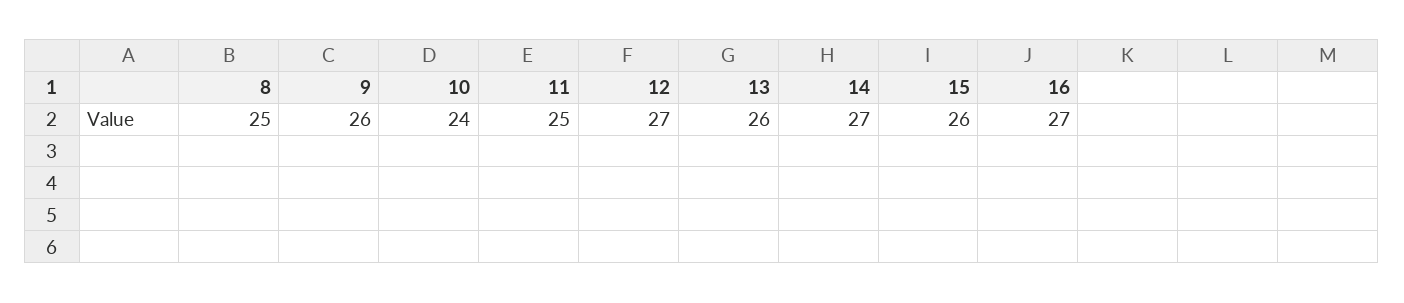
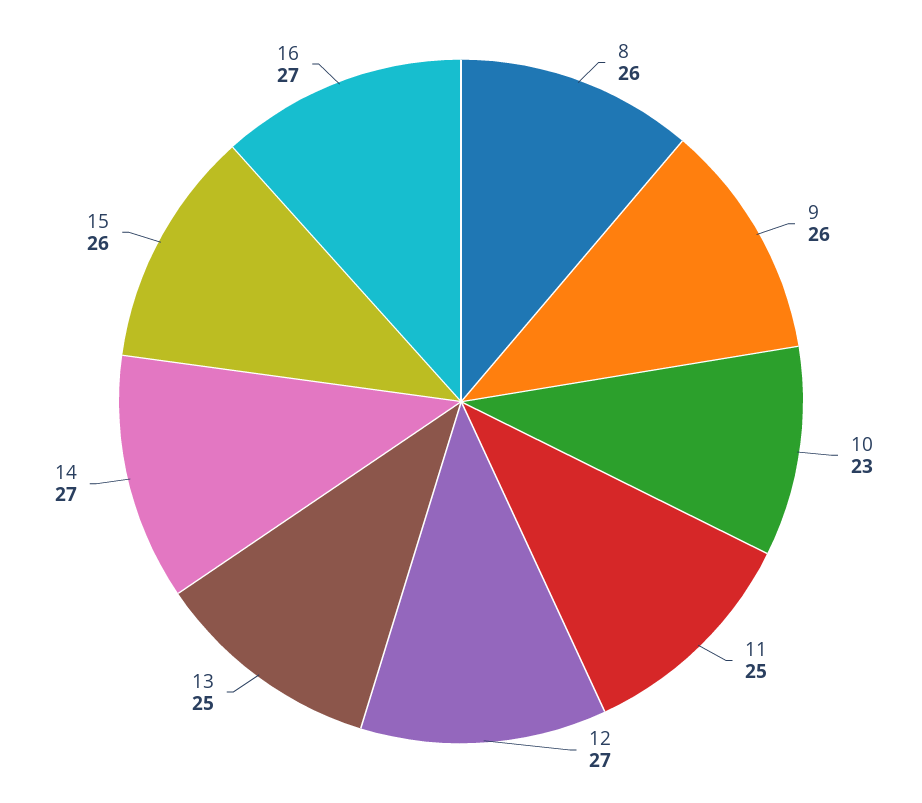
  {
-   "8": 25,
+   "8": 26,
    "9": 26,
-   "10": 24,
+   "10": 23,
    "11": 25,
    "12": 27,
-   "13": 26,
+   "13": 25,
    "14": 27,
    "15": 26,
    "16": 27
  }

